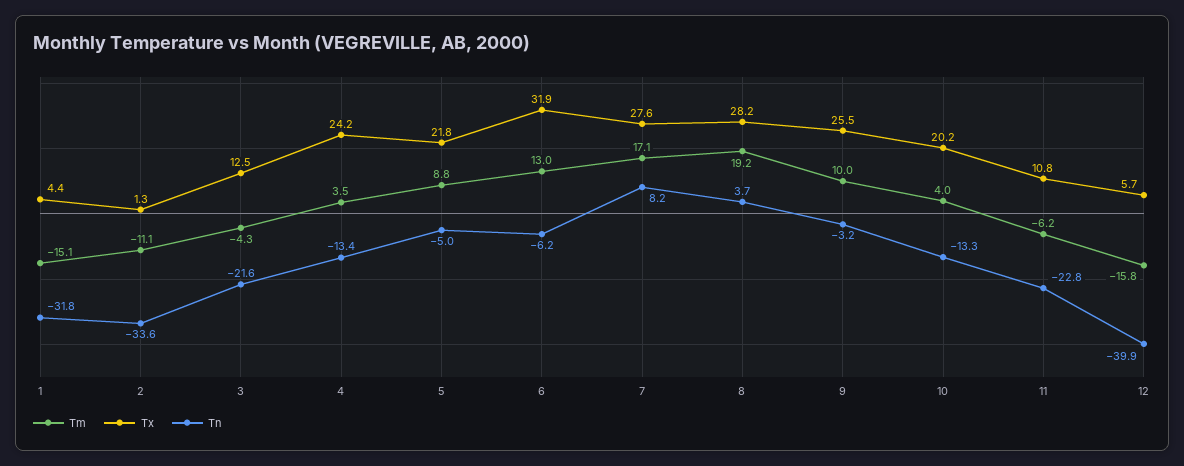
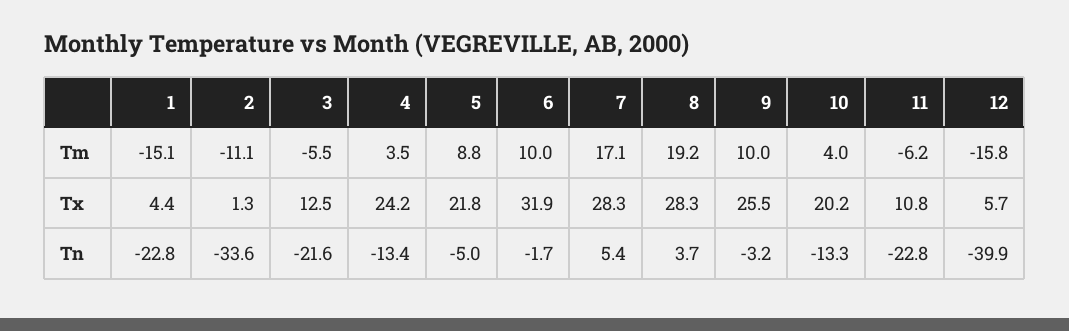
  {
    "Tm": {
      "1": -15.1,
      "2": -11.1,
-     "3": -4.3,
+     "3": -5.5,
      "4": 3.5,
      "5": 8.8,
-     "6": 13,
+     "6": 10,
      "7": 17.1,
      "8": 19.2,
      "9": 10,
      "10": 4,
      "11": -6.2,
      "12": -15.8
    },
    "Tx": {
      "1": 4.4,
      "2": 1.3,
      "3": 12.5,
      "4": 24.2,
      "5": 21.8,
      "6": 31.9,
-     "7": 27.6,
+     "7": 28.3,
-     "8": 28.2,
+     "8": 28.3,
      "9": 25.5,
      "10": 20.2,
      "11": 10.8,
      "12": 5.7
    },
    "Tn": {
-     "1": -31.8,
+     "1": -22.8,
      "2": -33.6,
      "3": -21.6,
      "4": -13.4,
      "5": -5,
-     "6": -6.2,
+     "6": -1.7,
-     "7": 8.2,
+     "7": 5.4,
      "8": 3.7,
      "9": -3.2,
      "10": -13.3,
      "11": -22.8,
      "12": -39.9
    }
  }

